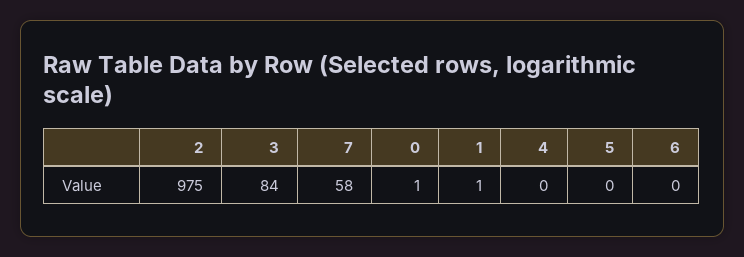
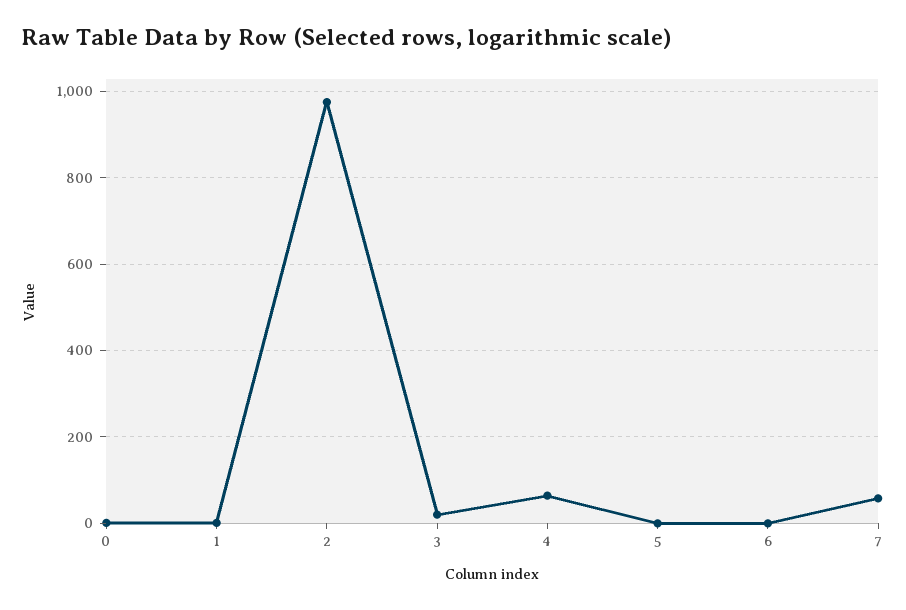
  {
    "2": 975,
-   "3": 84,
+   "3": 20,
    "7": 58,
    "0": 1,
    "1": 1,
-   "4": 0,
+   "4": 60,
    "5": 0,
    "6": 0
  }

